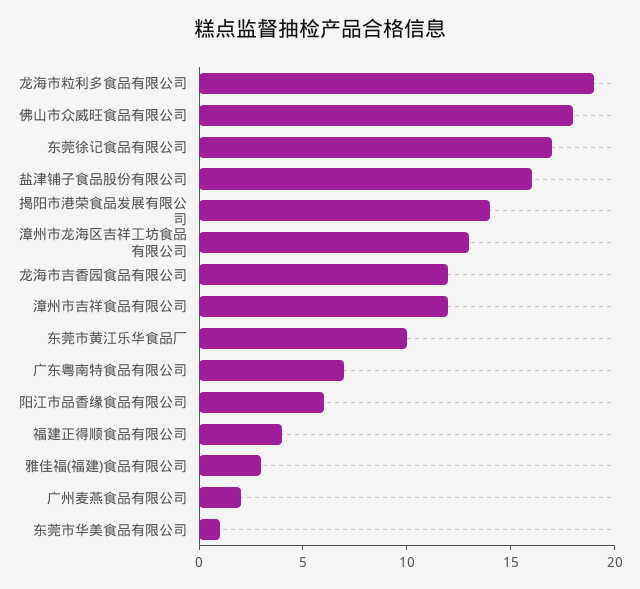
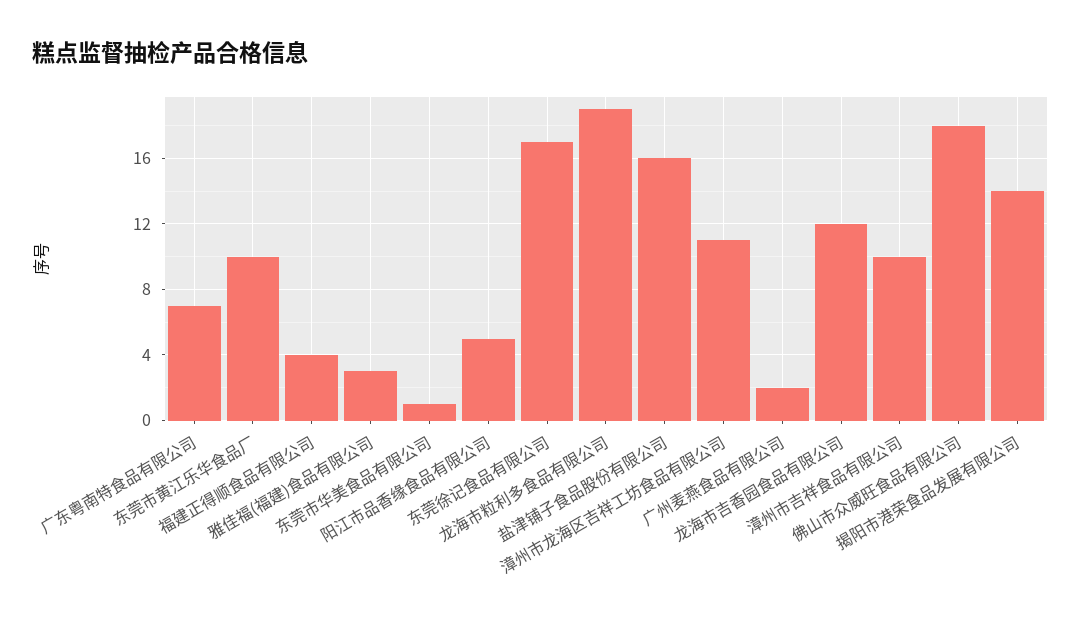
  {
    "龙海市粒利多食品有限公司": 19,
    "佛山市众威旺食品有限公司": 18,
    "东莞徐记食品有限公司": 17,
    "盐津铺子食品股份有限公司": 16,
    "揭阳市港荣食品发展有限公司": 14,
-   "漳州市龙海区吉祥工坊食品有限公司": 13,
+   "漳州市龙海区吉祥工坊食品有限公司": 11,
    "龙海市吉香园食品有限公司": 12,
-   "漳州市吉祥食品有限公司": 12,
+   "漳州市吉祥食品有限公司": 10,
    "东莞市黄江乐华食品厂": 10,
    "广东粤南特食品有限公司": 7,
-   "阳江市品香缘食品有限公司": 6,
+   "阳江市品香缘食品有限公司": 5,
    "福建正得顺食品有限公司": 4,
    "雅佳福(福建)食品有限公司": 3,
    "广州麦燕食品有限公司": 2,
    "东莞市华美食品有限公司": 1
  }

